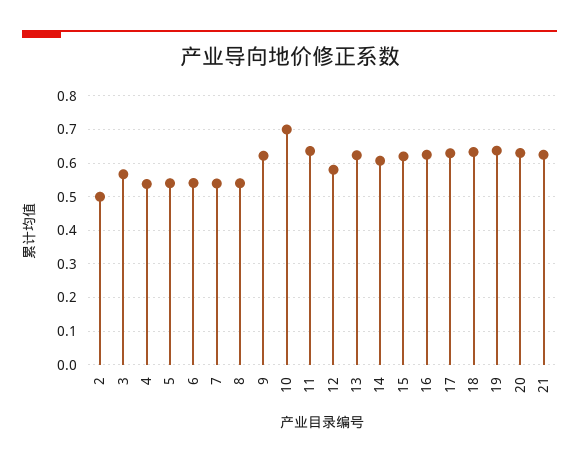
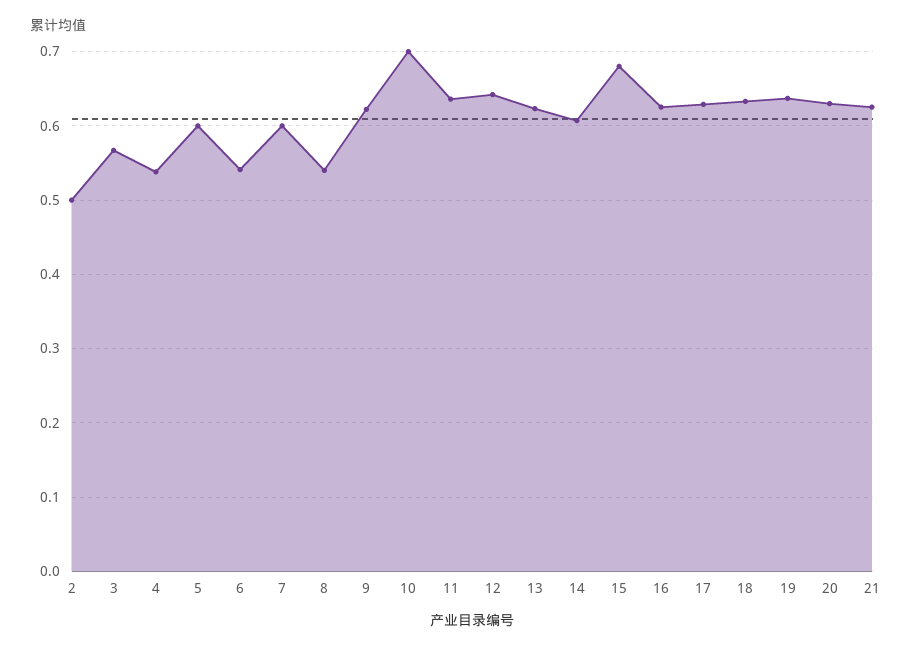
  {
    "2": 0.5,
    "3": 0.57,
    "4": 0.54,
-   "5": 0.54,
+   "5": 0.6,
    "6": 0.54,
-   "7": 0.54,
+   "7": 0.6,
    "8": 0.54,
    "9": 0.62,
    "10": 0.7,
    "11": 0.64,
-   "12": 0.58,
+   "12": 0.64,
    "13": 0.62,
    "14": 0.61,
-   "15": 0.62,
+   "15": 0.68,
    "16": 0.63,
    "17": 0.63,
    "18": 0.63,
    "19": 0.64,
    "20": 0.63,
    "21": 0.63
  }

